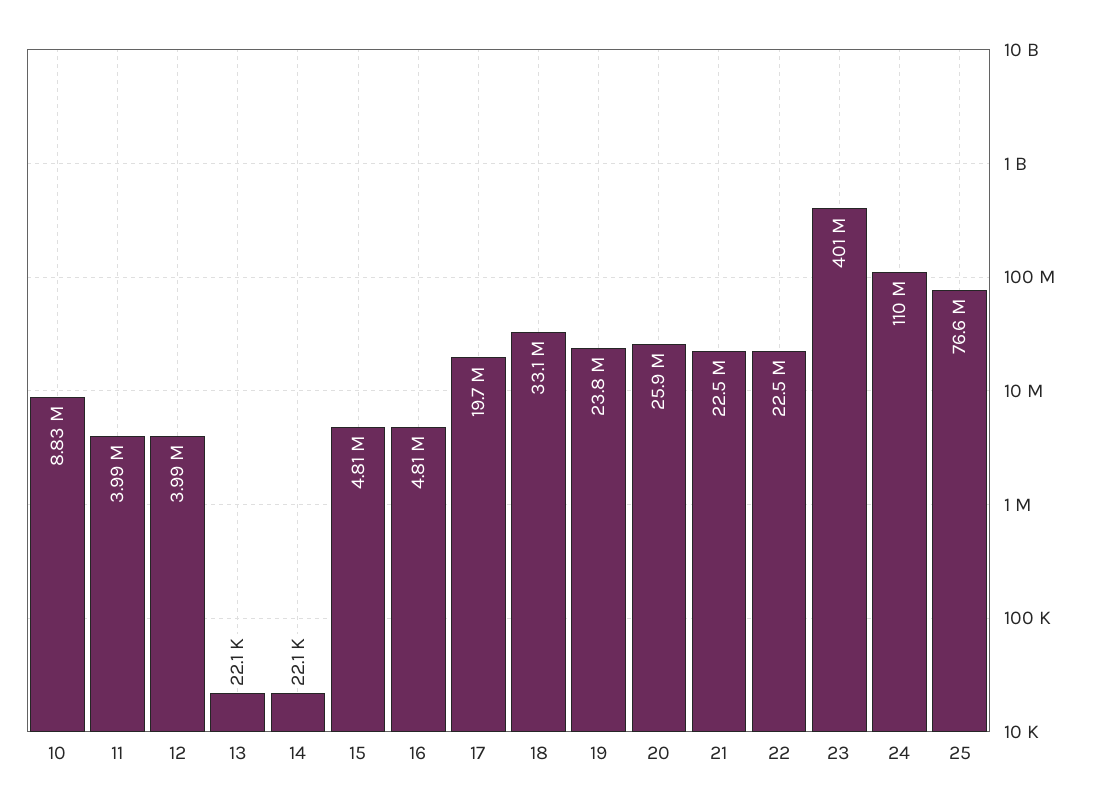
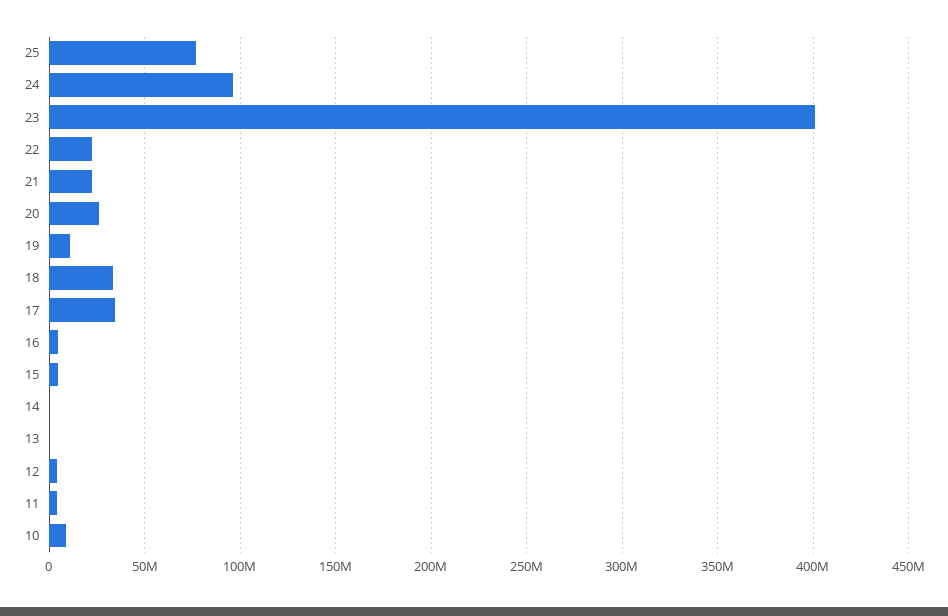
  {
    "10": 8830000,
    "11": 3990000,
    "12": 3990000,
    "13": 22100,
    "14": 22100,
    "15": 4810000,
    "16": 4810000,
-   "17": 19700000,
+   "17": 35000000,
    "18": 33100000,
-   "19": 23800000,
+   "19": 10000000,
    "20": 25900000,
    "21": 22500000,
    "22": 22500000,
    "23": 401000000,
-   "24": 110000000,
+   "24": 95000000,
    "25": 76600000
  }

